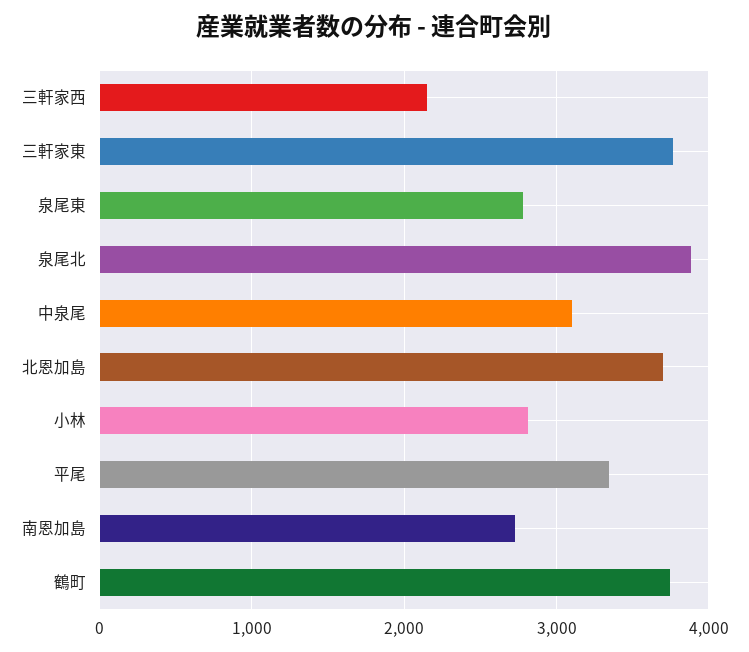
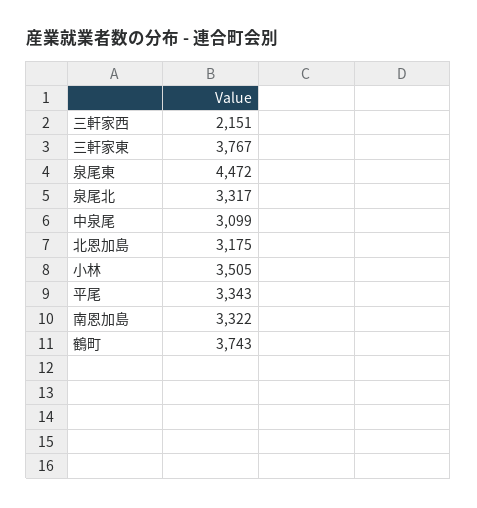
  {
    "三軒家西": 2151,
    "三軒家東": 3767,
-   "泉尾東": 2800,
+   "泉尾東": 4472,
-   "泉尾北": 3900,
+   "泉尾北": 3317,
    "中泉尾": 3099,
-   "北恩加島": 3700,
+   "北恩加島": 3175,
-   "小林": 2800,
+   "小林": 3505,
    "平尾": 3343,
-   "南恩加島": 2700,
+   "南恩加島": 3322,
    "鶴町": 3743
  }

